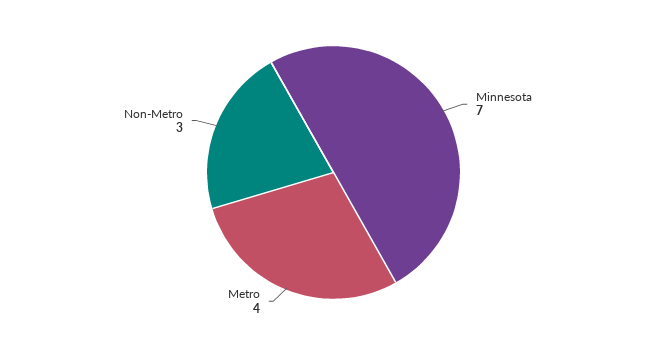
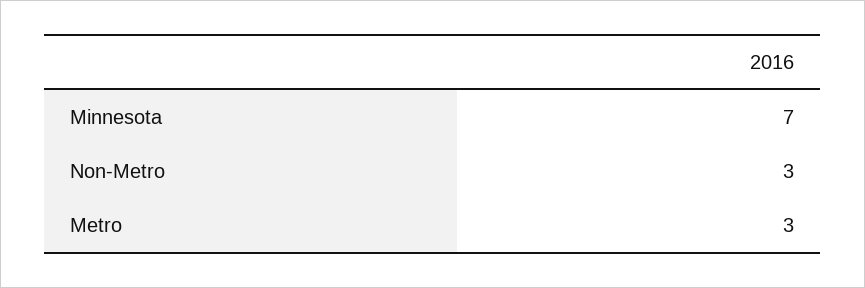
  {
    "Minnesota": 7,
-   "Metro": 4,
+   "Metro": 3,
    "Non-Metro": 3
  }

